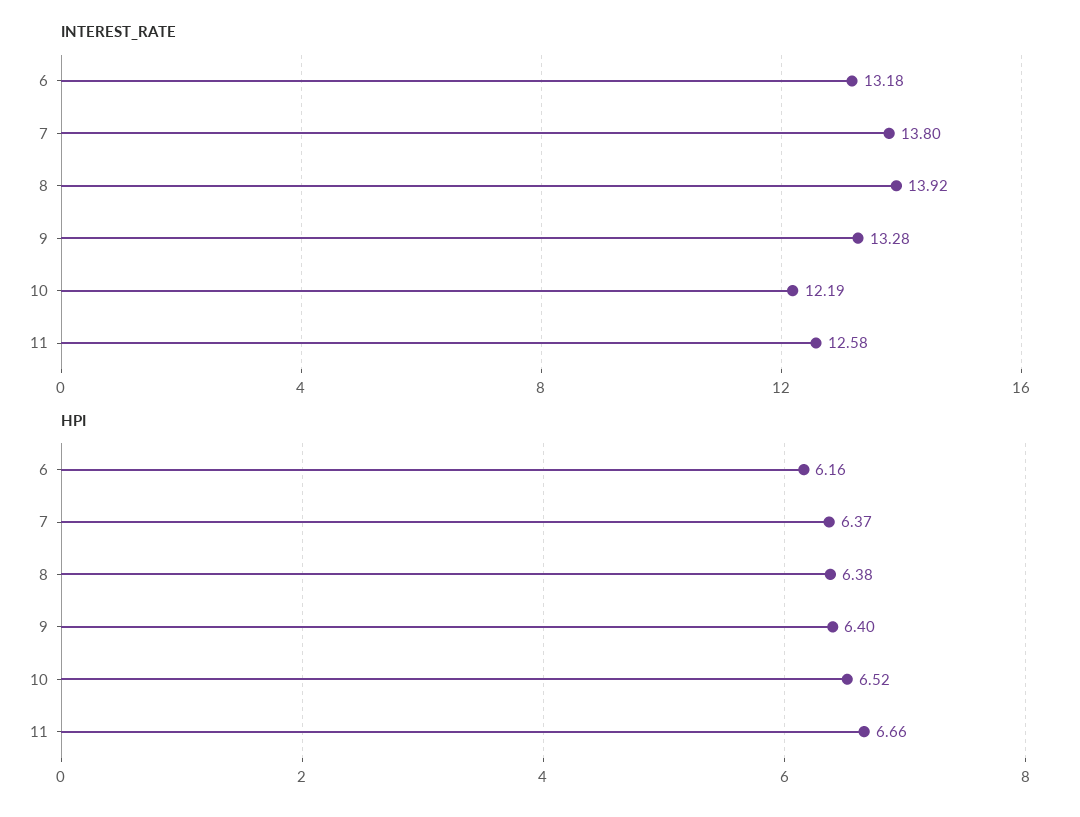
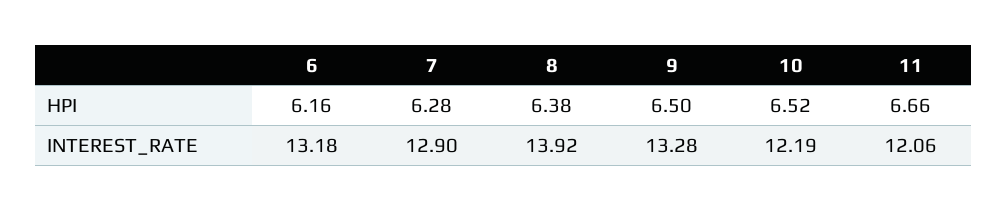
  {
    "INTEREST_RATE": {
      "6": 13.18,
-     "7": 13.8,
+     "7": 12.9,
      "8": 13.92,
      "9": 13.28,
      "10": 12.19,
-     "11": 12.58
+     "11": 12.06
    },
    "HPI": {
      "6": 6.16,
-     "7": 6.37,
+     "7": 6.28,
      "8": 6.38,
-     "9": 6.4,
+     "9": 6.5,
      "10": 6.52,
      "11": 6.66
    }
  }

